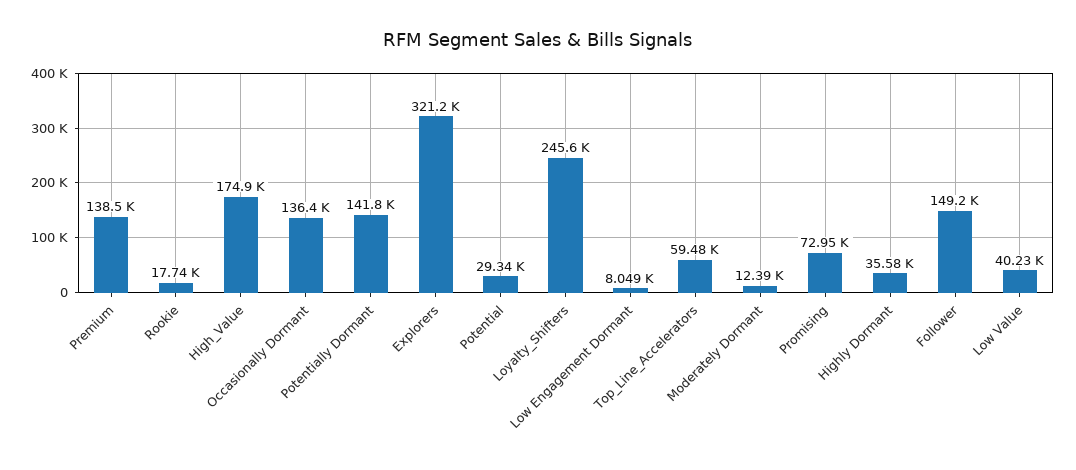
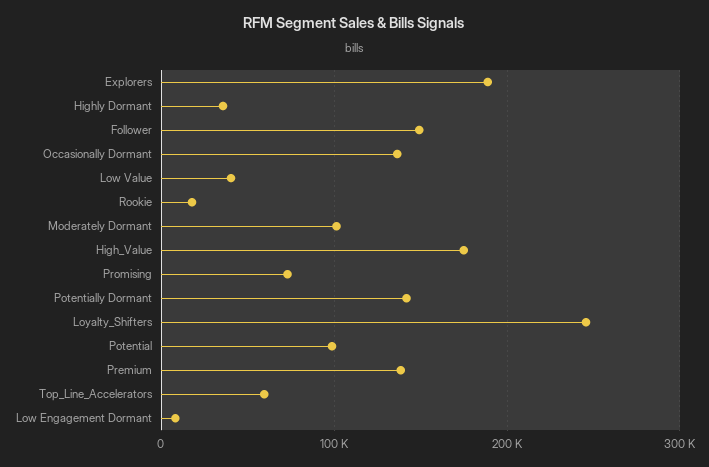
  {
    "Premium": 138500,
    "Rookie": 17740,
    "High_Value": 174900,
    "Occasionally Dormant": 136400,
    "Potentially Dormant": 141800,
-   "Explorers": 321200,
+   "Explorers": 190000,
-   "Potential": 29340,
+   "Potential": 100000,
    "Loyalty_Shifters": 245600,
    "Low Engagement Dormant": 8049,
    "Top_Line_Accelerators": 59480,
-   "Moderately Dormant": 12390,
+   "Moderately Dormant": 100000,
    "Promising": 72950,
    "Highly Dormant": 35580,
    "Follower": 149200,
    "Low Value": 40230
  }

